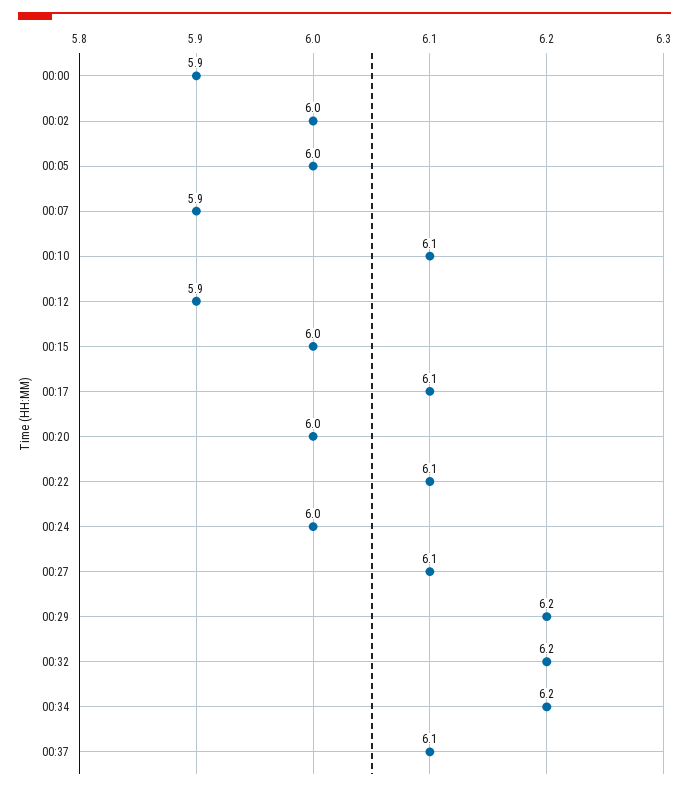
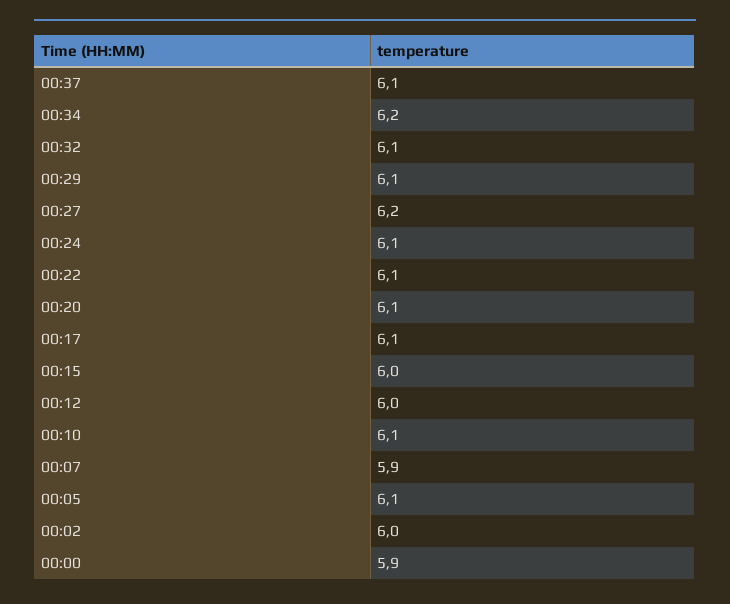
  {
    "00:00": 5.9,
    "00:02": 6,
-   "00:05": 6,
+   "00:05": 6.1,
    "00:07": 5.9,
    "00:10": 6.1,
-   "00:12": 5.9,
+   "00:12": 6,
    "00:15": 6,
    "00:17": 6.1,
-   "00:20": 6,
+   "00:20": 6.1,
    "00:22": 6.1,
-   "00:24": 6,
+   "00:24": 6.1,
-   "00:27": 6.1,
+   "00:27": 6.2,
-   "00:29": 6.2,
+   "00:29": 6.1,
-   "00:32": 6.2,
+   "00:32": 6.1,
    "00:34": 6.2,
    "00:37": 6.1
  }

